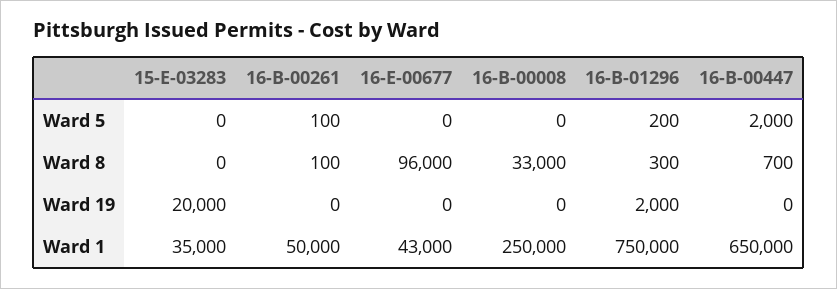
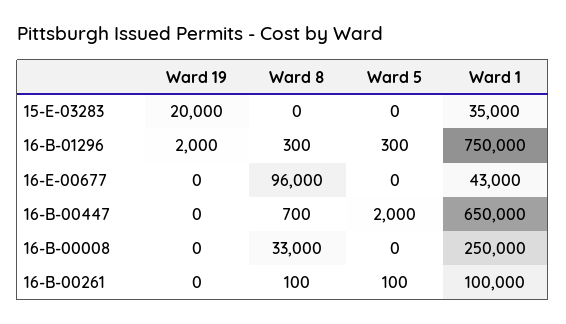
  {
    "15-E-03283": {
      "Ward 5": 0,
      "Ward 8": 0,
      "Ward 19": 20000,
      "Ward 1": 35000
    },
    "16-B-00261": {
      "Ward 5": 100,
      "Ward 8": 100,
      "Ward 19": 0,
-     "Ward 1": 50000
+     "Ward 1": 100000
    },
    "16-E-00677": {
      "Ward 5": 0,
      "Ward 8": 96000,
      "Ward 19": 0,
      "Ward 1": 43000
    },
    "16-B-00008": {
      "Ward 5": 0,
      "Ward 8": 33000,
      "Ward 19": 0,
      "Ward 1": 250000
    },
    "16-B-01296": {
-     "Ward 5": 200,
+     "Ward 5": 300,
      "Ward 8": 300,
      "Ward 19": 2000,
      "Ward 1": 750000
    },
    "16-B-00447": {
      "Ward 5": 2000,
      "Ward 8": 700,
      "Ward 19": 0,
      "Ward 1": 650000
    }
  }

